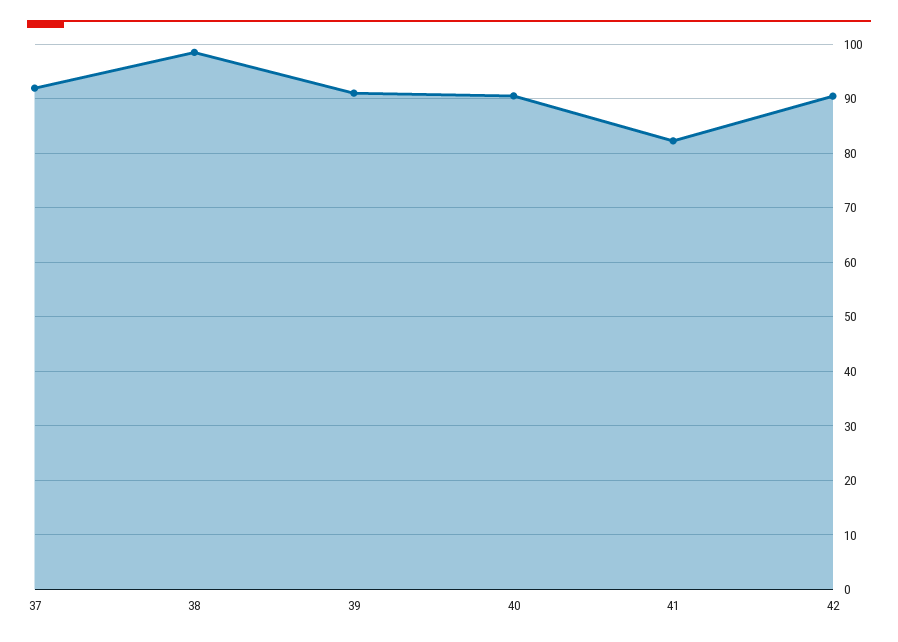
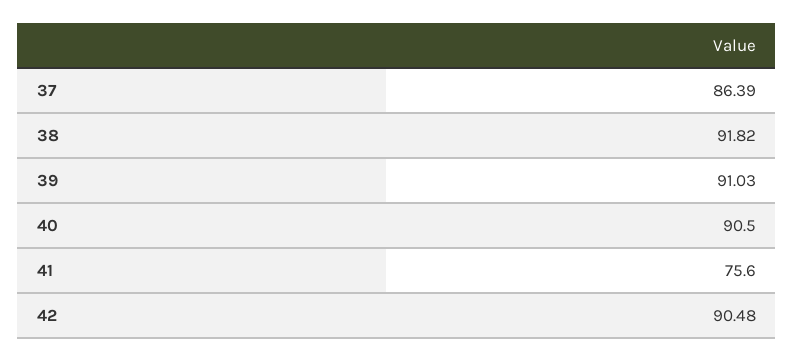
  {
-   "37": 92,
+   "37": 86.39,
-   "38": 98,
+   "38": 91.82,
    "39": 91.03,
    "40": 90.5,
-   "41": 82,
+   "41": 75.6,
    "42": 90.48
  }

